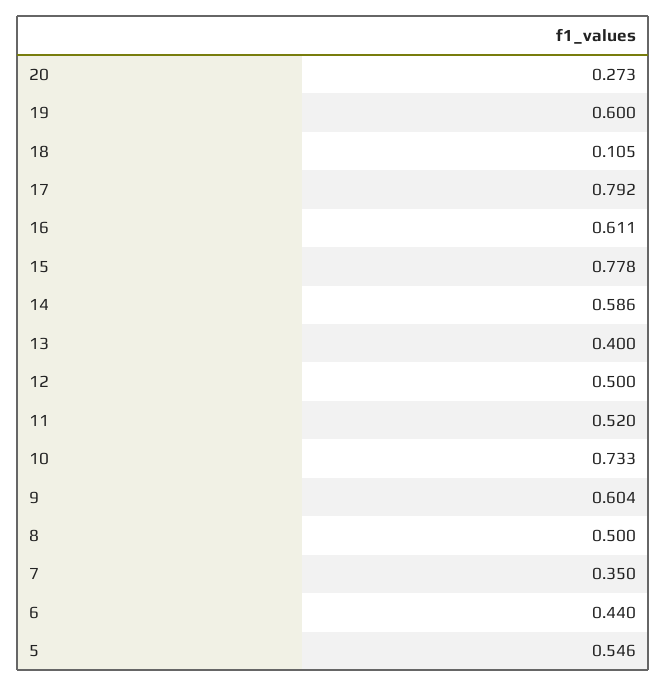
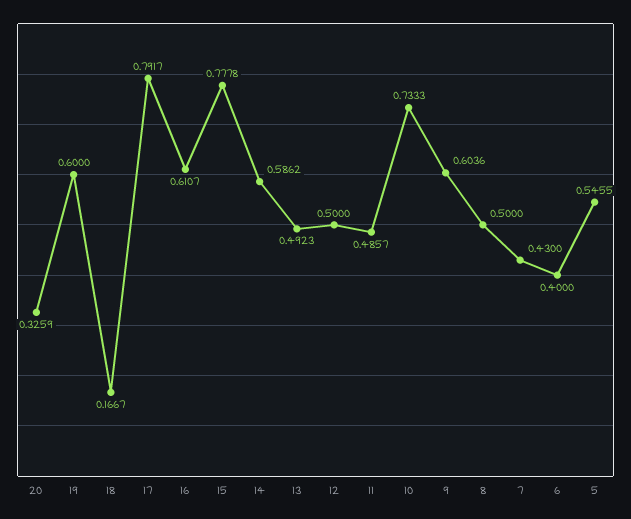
  {
-   "20": 0.273,
+   "20": 0.3259,
    "19": 0.6,
-   "18": 0.105,
+   "18": 0.1667,
    "17": 0.7917,
    "16": 0.6107,
    "15": 0.7778,
    "14": 0.5862,
-   "13": 0.4,
+   "13": 0.4923,
    "12": 0.5,
-   "11": 0.52,
+   "11": 0.4857,
    "10": 0.7333,
    "9": 0.6036,
    "8": 0.5,
-   "7": 0.35,
+   "7": 0.43,
-   "6": 0.44,
+   "6": 0.4,
    "5": 0.5455
  }

